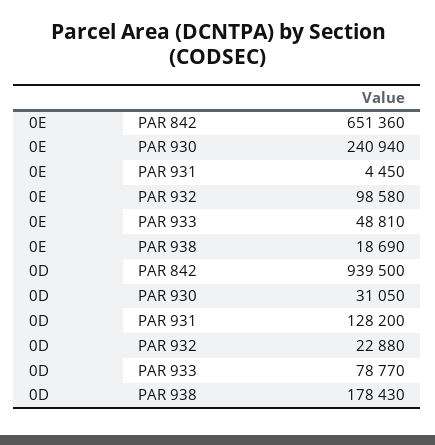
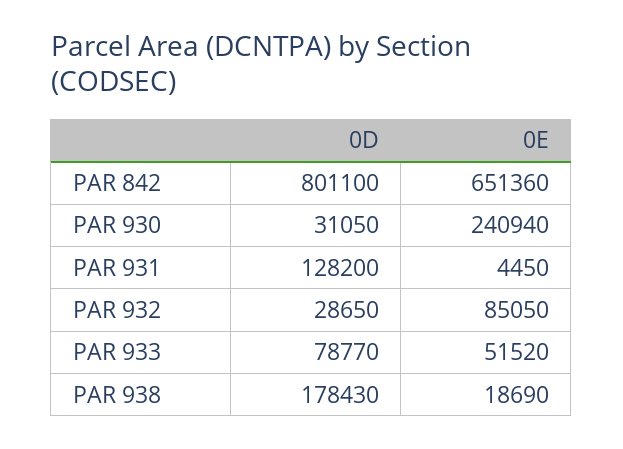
  {
    "0E": {
      "PAR 842": 651360,
      "PAR 930": 240940,
      "PAR 931": 4450,
-     "PAR 932": 98580,
+     "PAR 932": 85050,
-     "PAR 933": 48810,
+     "PAR 933": 51520,
      "PAR 938": 18690
    },
    "0D": {
-     "PAR 842": 939500,
+     "PAR 842": 801100,
      "PAR 930": 31050,
      "PAR 931": 128200,
-     "PAR 932": 22880,
+     "PAR 932": 28650,
      "PAR 933": 78770,
      "PAR 938": 178430
    }
  }

